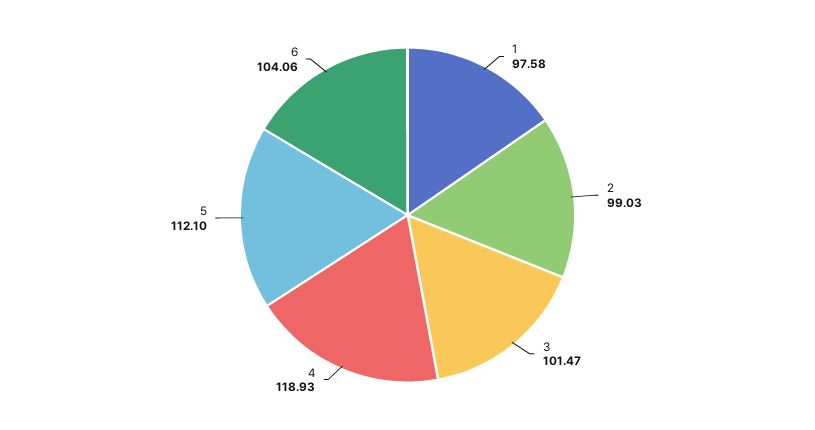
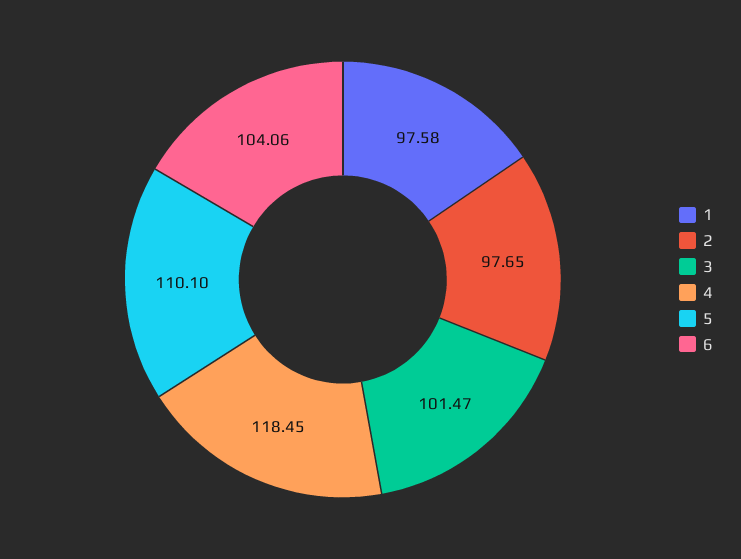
  {
    "1": 97.58,
-   "2": 99.03,
+   "2": 97.65,
    "3": 101.47,
-   "4": 118.93,
+   "4": 118.45,
-   "5": 112.1,
+   "5": 110.1,
    "6": 104.06
  }

